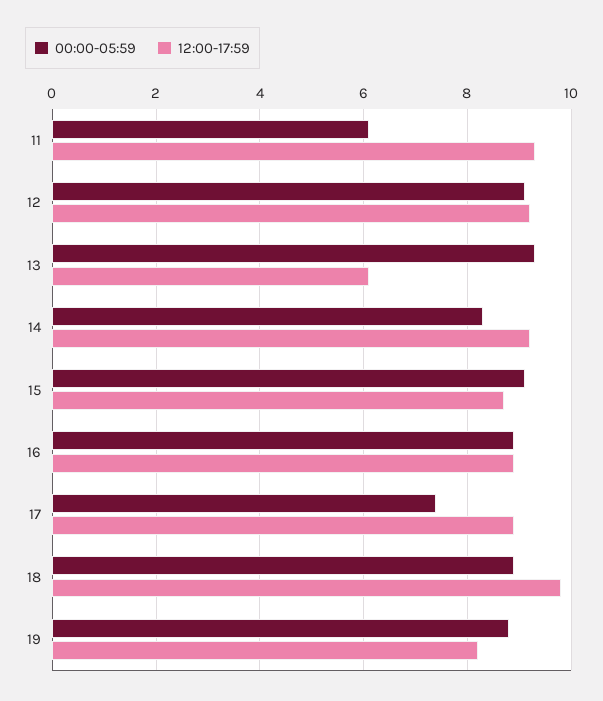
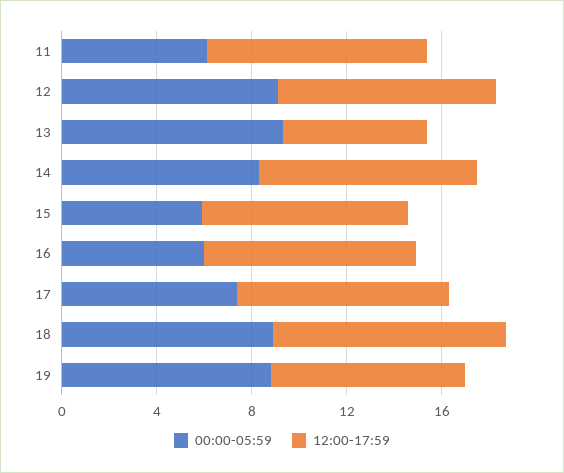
  {
    "00:00-05:59": {
      "11": 6,
      "12": 9,
      "13": 9.5,
      "14": 8.5,
-     "15": 9,
+     "15": 6,
-     "16": 9,
+     "16": 6,
      "17": 7.5,
      "18": 9,
      "19": 9
    },
    "12:00-17:59": {
      "11": 9.5,
      "12": 9,
      "13": 6,
      "14": 9,
      "15": 8.5,
      "16": 9,
      "17": 9,
      "18": 10,
      "19": 8
    }
  }

